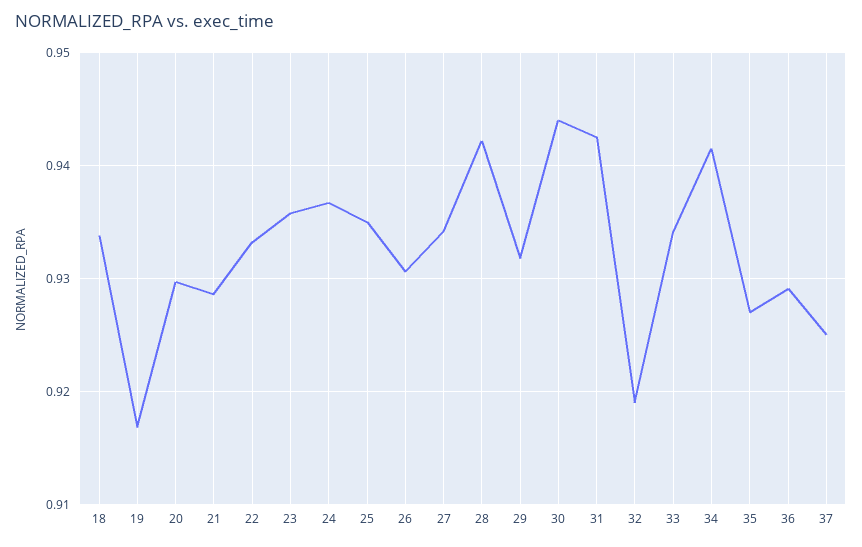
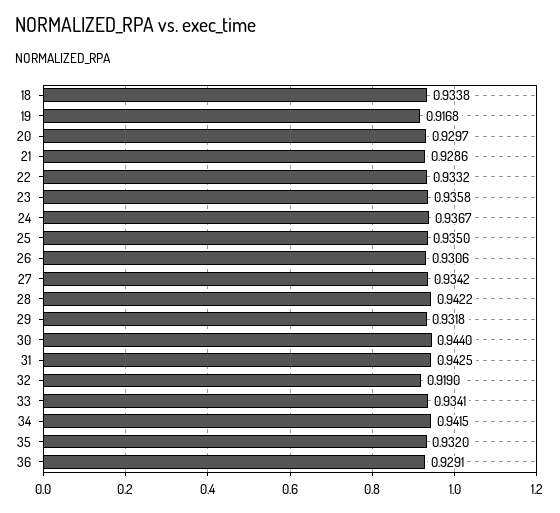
  {
    "18": 0.9338,
    "19": 0.9168,
    "20": 0.9297,
    "21": 0.9286,
    "22": 0.9332,
    "23": 0.9358,
    "24": 0.9367,
    "25": 0.935,
    "26": 0.9306,
    "27": 0.9342,
    "28": 0.9422,
    "29": 0.9318,
    "30": 0.944,
    "31": 0.9425,
    "32": 0.919,
    "33": 0.9341,
    "34": 0.9415,
-   "35": 0.927,
+   "35": 0.932,
-   "36": 0.9291,
+   "36": 0.9291
-   "37": 0.925
  }

